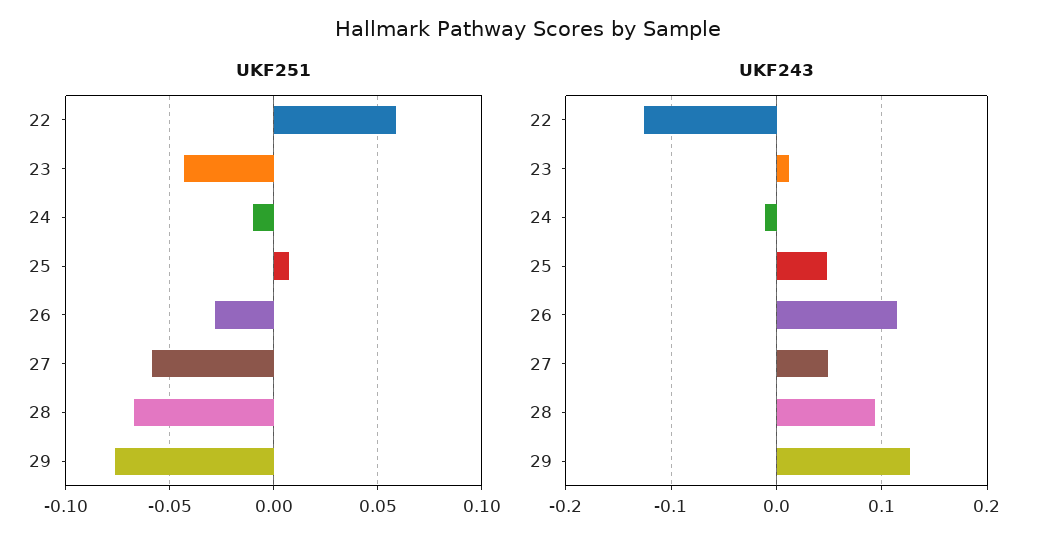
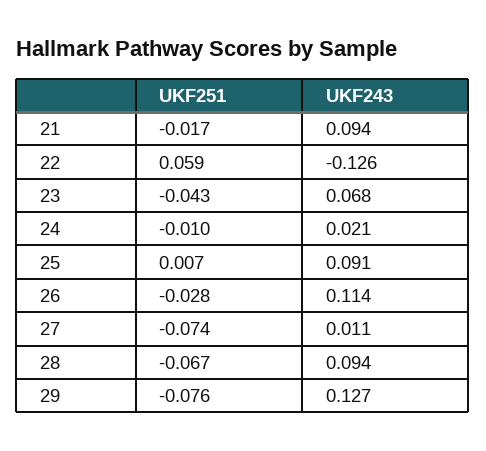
  {
    "UKF251": {
      "22": 0.059,
      "23": -0.043,
      "24": -0.01,
      "25": 0.007,
      "26": -0.028,
-     "27": -0.06,
+     "27": -0.074,
      "28": -0.067,
-     "29": -0.076
+     "29": -0.076,
+     "21": -0.017
    },
    "UKF243": {
      "22": -0.126,
-     "23": 0.01,
+     "23": 0.068,
-     "24": -0.01,
+     "24": 0.021,
-     "25": 0.05,
+     "25": 0.091,
      "26": 0.114,
-     "27": 0.05,
+     "27": 0.011,
      "28": 0.094,
-     "29": 0.127
+     "29": 0.127,
+     "21": 0.094
    }
  }

